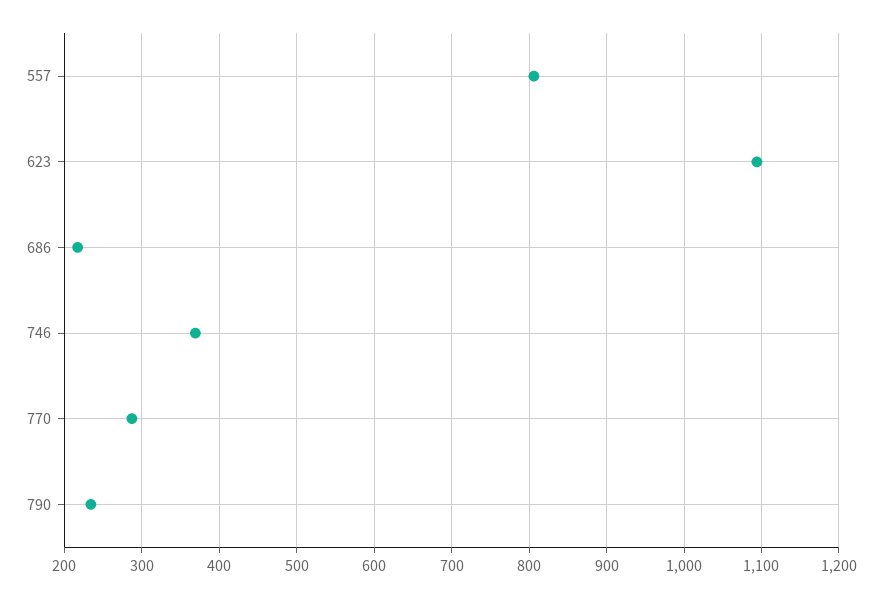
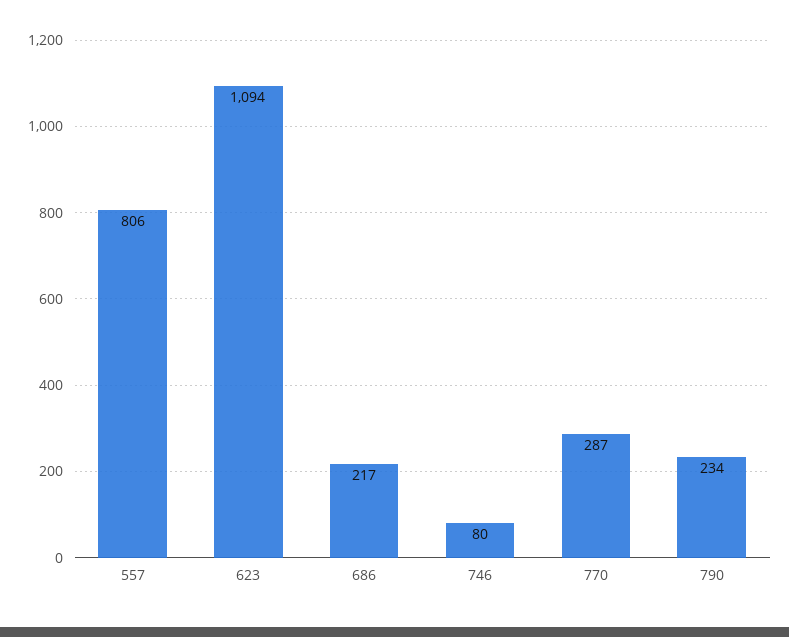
  {
    "557": 806,
    "623": 1094,
    "686": 217,
-   "746": 370,
+   "746": 80,
    "770": 287,
    "790": 234
  }

